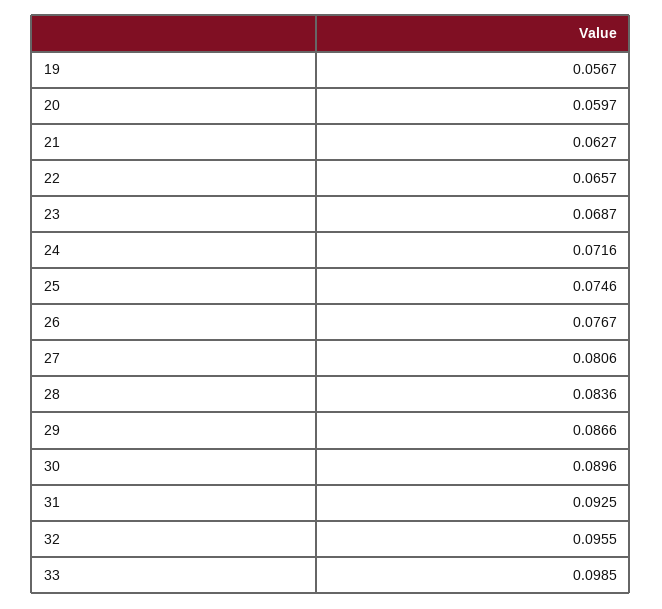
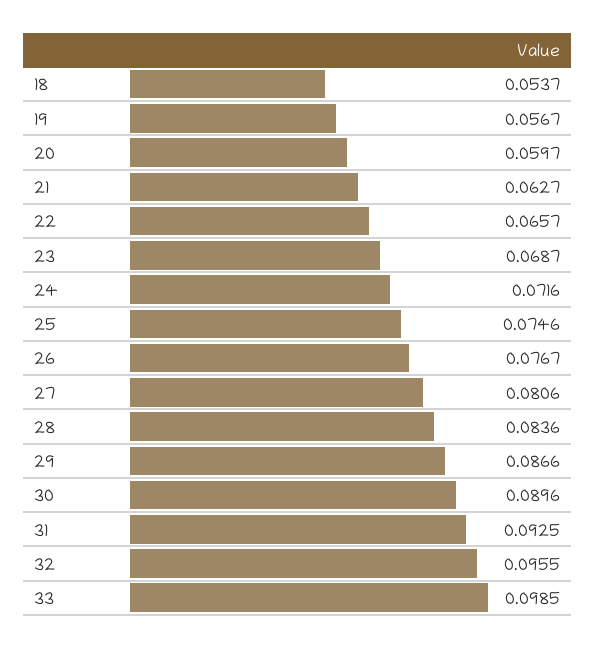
  {
    "19": 0.0567,
    "20": 0.0597,
    "21": 0.0627,
    "22": 0.0657,
    "23": 0.0687,
    "24": 0.0716,
    "25": 0.0746,
    "26": 0.0767,
    "27": 0.0806,
    "28": 0.0836,
    "29": 0.0866,
    "30": 0.0896,
    "31": 0.0925,
    "32": 0.0955,
-   "33": 0.0985
+   "33": 0.0985,
+   "18": 0.0537
  }

